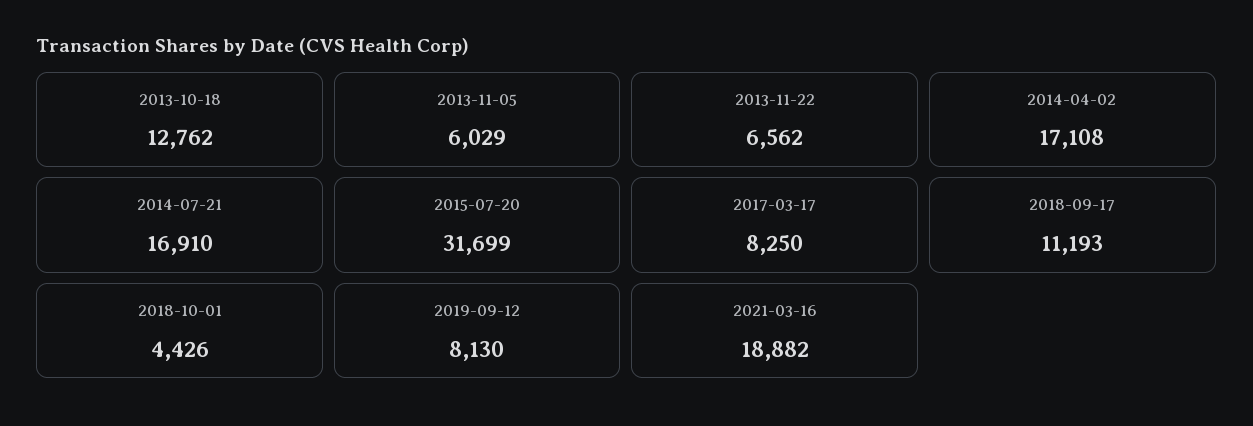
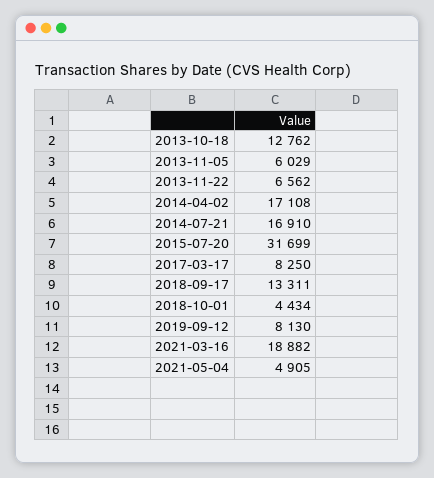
  {
    "2013-10-18": 12762,
    "2013-11-05": 6029,
    "2013-11-22": 6562,
    "2014-04-02": 17108,
    "2014-07-21": 16910,
    "2015-07-20": 31699,
    "2017-03-17": 8250,
-   "2018-09-17": 11193,
+   "2018-09-17": 13311,
-   "2018-10-01": 4426,
+   "2018-10-01": 4434,
    "2019-09-12": 8130,
-   "2021-03-16": 18882
+   "2021-03-16": 18882,
+   "2021-05-04": 4905
  }

